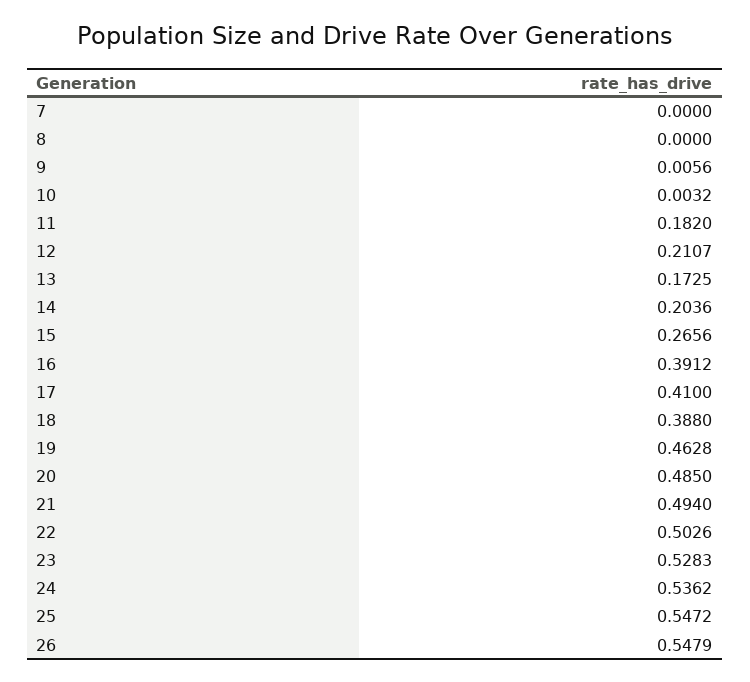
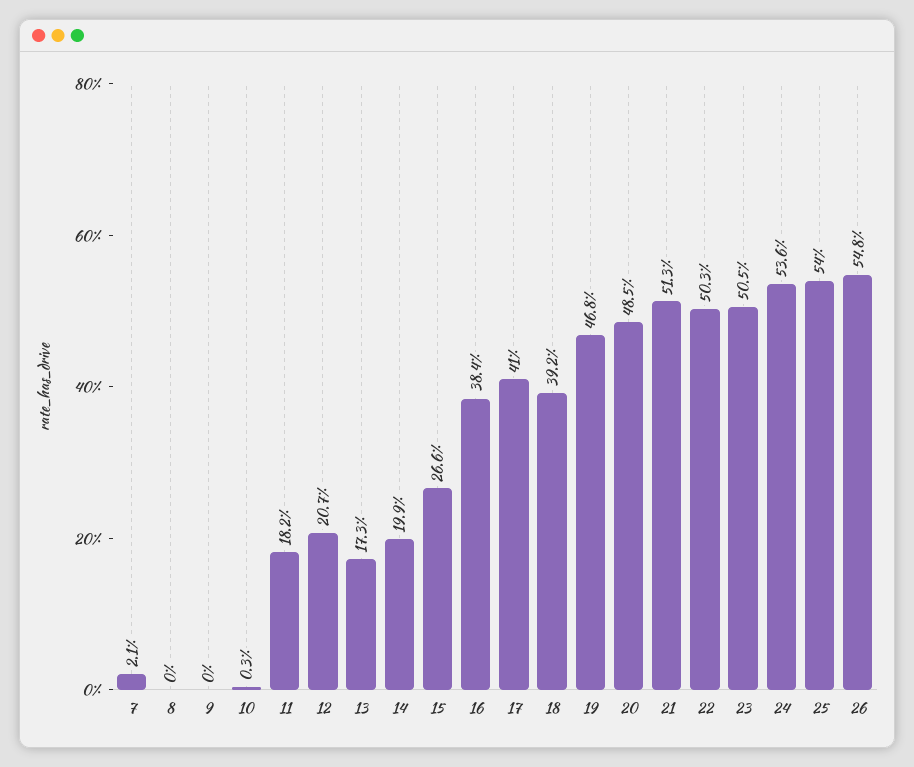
  {
-   "7": 0,
+   "7": 0.021,
    "8": 0,
-   "9": 0.0056,
+   "9": 0,
    "10": 0.0032,
    "11": 0.182,
-   "12": 0.2107,
+   "12": 0.207,
    "13": 0.1725,
-   "14": 0.2036,
+   "14": 0.199,
    "15": 0.2656,
-   "16": 0.3912,
+   "16": 0.384,
    "17": 0.41,
-   "18": 0.388,
+   "18": 0.392,
-   "19": 0.4628,
+   "19": 0.468,
    "20": 0.485,
-   "21": 0.494,
+   "21": 0.513,
    "22": 0.5026,
-   "23": 0.5283,
+   "23": 0.505,
    "24": 0.5362,
-   "25": 0.5472,
+   "25": 0.54,
    "26": 0.5479
  }

